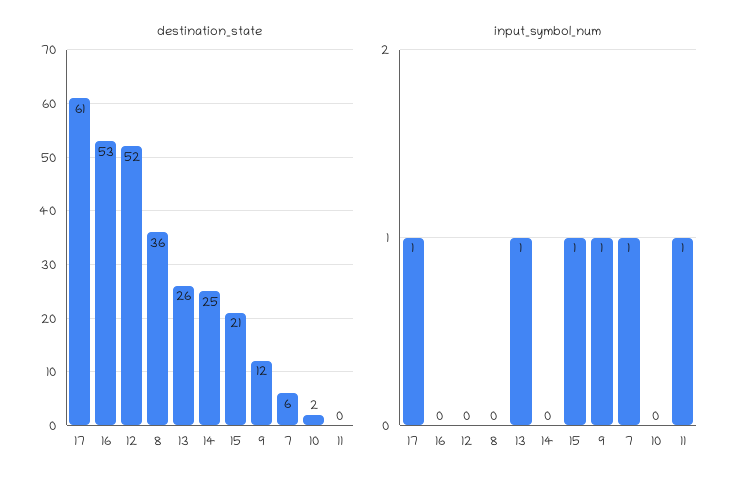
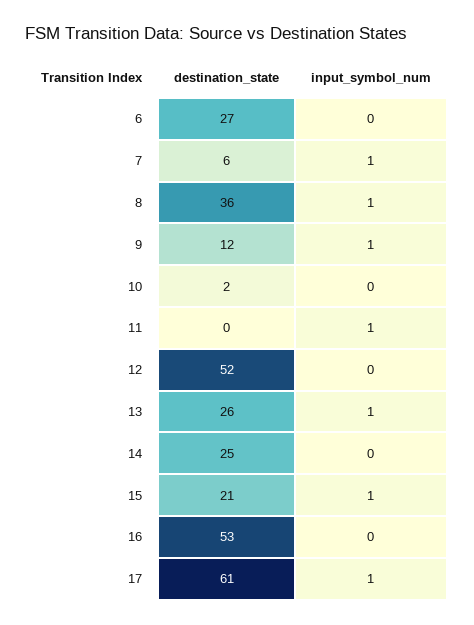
  {
    "destination_state": {
      "17": 61,
      "16": 53,
      "12": 52,
      "8": 36,
      "13": 26,
      "14": 25,
      "15": 21,
      "9": 12,
      "7": 6,
      "10": 2,
-     "11": 0
+     "11": 0,
+     "6": 27
    },
    "input_symbol_num": {
      "17": 1,
      "16": 0,
      "12": 0,
-     "8": 0,
+     "8": 1,
      "13": 1,
      "14": 0,
      "15": 1,
      "9": 1,
      "7": 1,
      "10": 0,
-     "11": 1
+     "11": 1,
+     "6": 0
    }
  }

